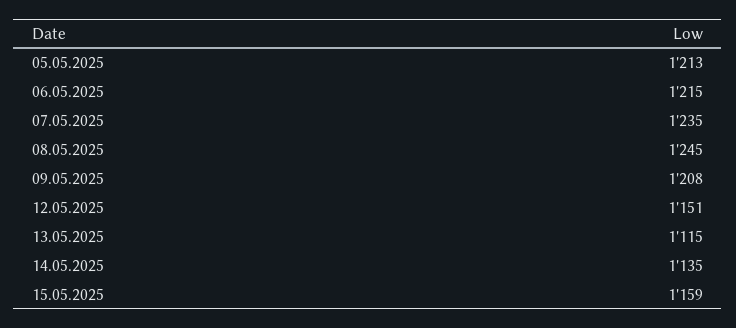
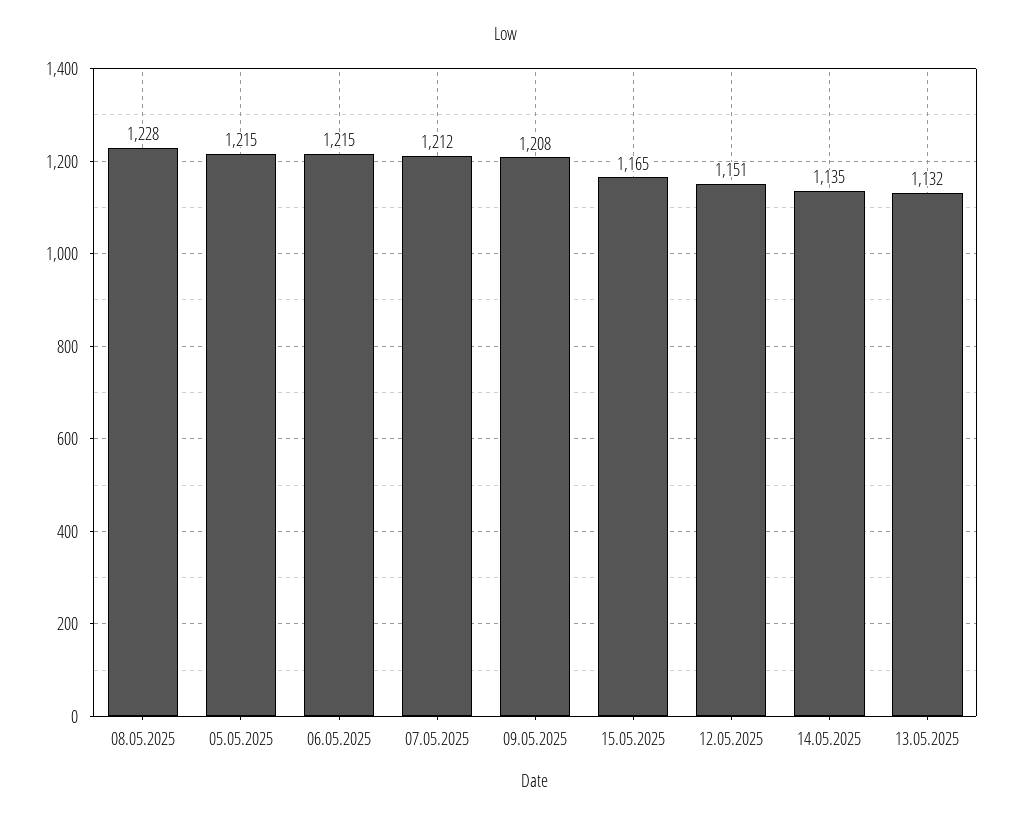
  {
-   "05.05.2025": 1213,
+   "05.05.2025": 1215,
    "06.05.2025": 1215,
-   "07.05.2025": 1235,
+   "07.05.2025": 1212,
-   "08.05.2025": 1245,
+   "08.05.2025": 1228,
    "09.05.2025": 1208,
    "12.05.2025": 1151,
-   "13.05.2025": 1115,
+   "13.05.2025": 1132,
    "14.05.2025": 1135,
-   "15.05.2025": 1159
+   "15.05.2025": 1165
  }

